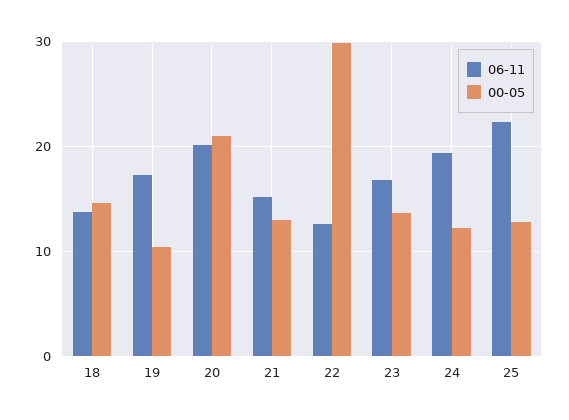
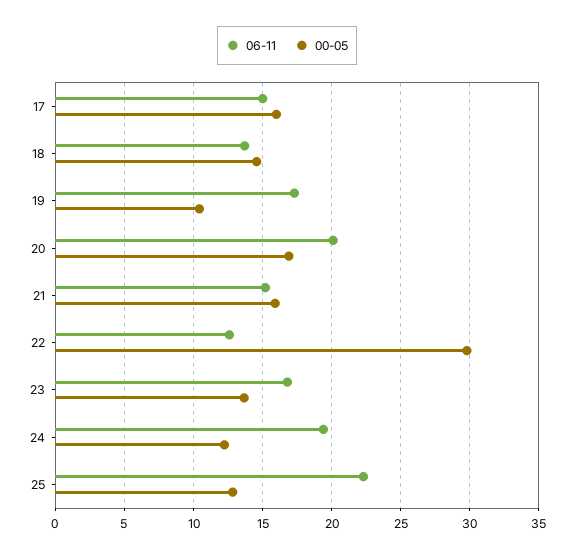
  {
    "06-11": {
      "18": 13.5,
      "19": 17.5,
      "20": 20,
      "21": 15,
      "22": 12.5,
      "23": 17,
      "24": 19.5,
-     "25": 22.5
+     "25": 22.5,
+     "17": 15
    },
    "00-05": {
      "18": 14.5,
      "19": 10.5,
-     "20": 21,
+     "20": 17,
-     "21": 13,
+     "21": 16,
      "22": 30,
      "23": 13.5,
      "24": 12,
-     "25": 13
+     "25": 13,
+     "17": 16
    }
  }

